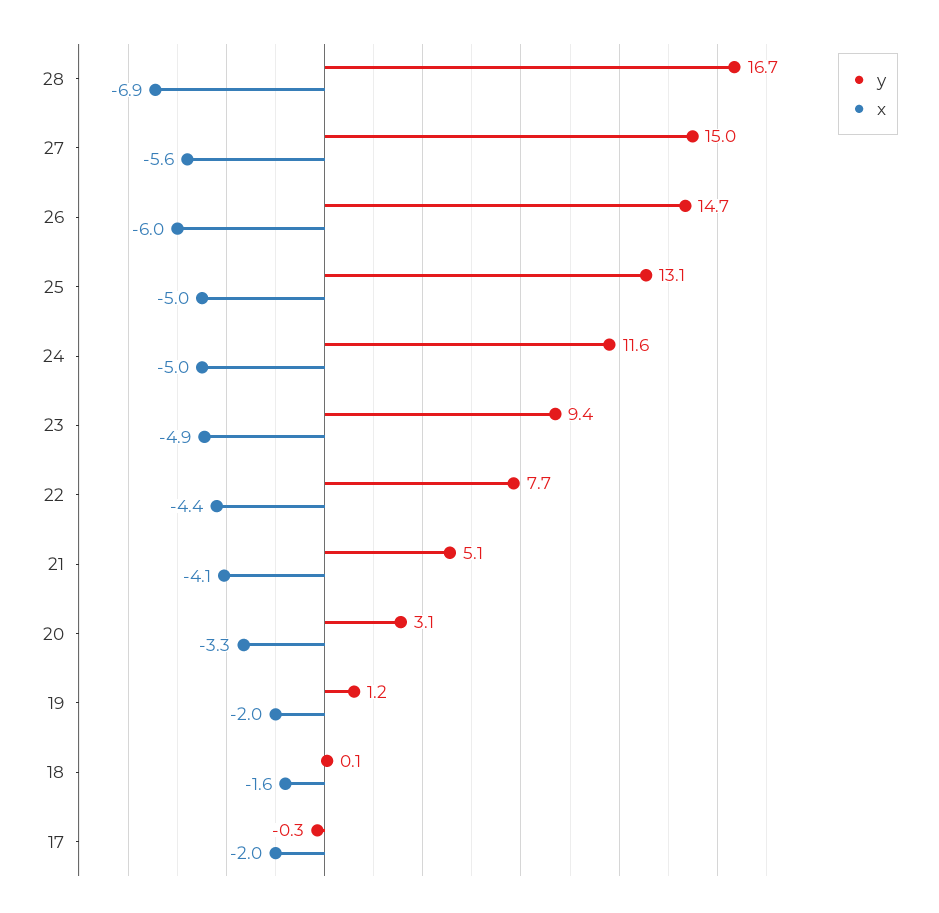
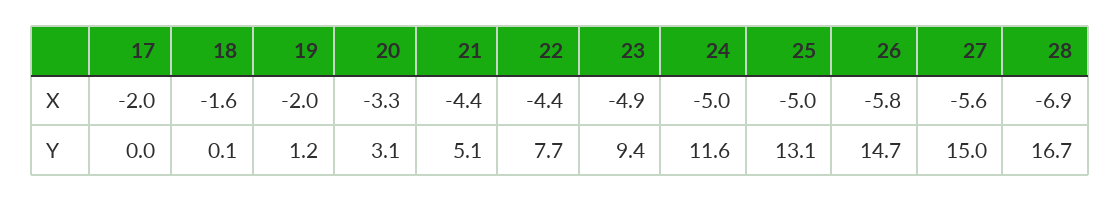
  {
    "y": {
      "28": 16.7,
      "27": 15,
      "26": 14.7,
      "25": 13.1,
      "24": 11.6,
      "23": 9.4,
      "22": 7.7,
      "21": 5.1,
      "20": 3.1,
      "19": 1.2,
      "18": 0.1,
-     "17": -0.3
+     "17": 0
    },
    "x": {
      "28": -6.9,
      "27": -5.6,
-     "26": -6,
+     "26": -5.8,
      "25": -5,
      "24": -5,
      "23": -4.9,
      "22": -4.4,
-     "21": -4.1,
+     "21": -4.4,
      "20": -3.3,
      "19": -2,
      "18": -1.6,
      "17": -2
    }
  }

